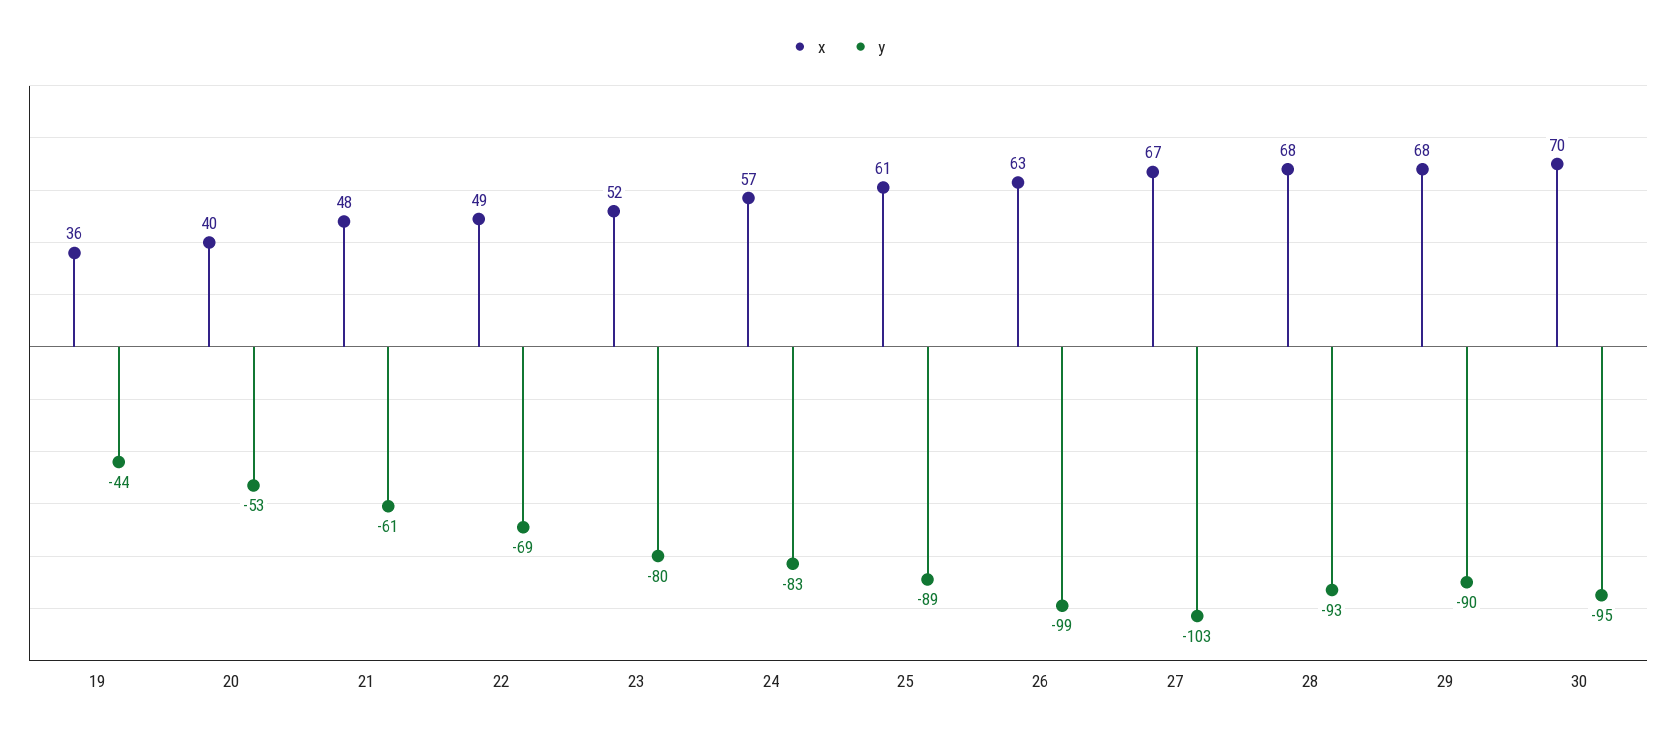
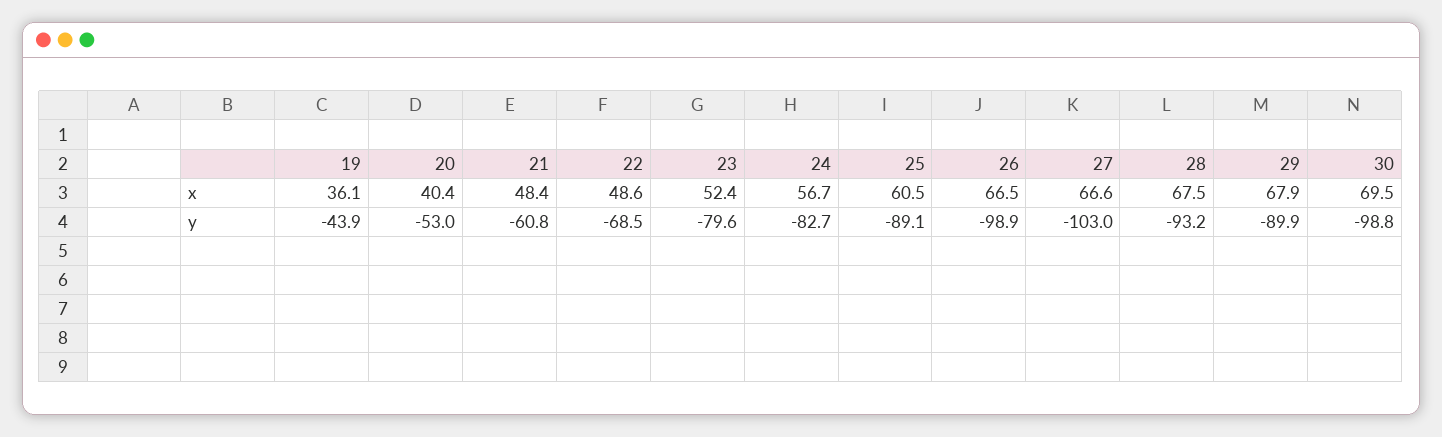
  {
    "x": {
      "19": 36.1,
      "20": 40.4,
      "21": 48.4,
      "22": 48.6,
      "23": 52.4,
      "24": 56.7,
      "25": 60.5,
-     "26": 63,
+     "26": 66.5,
      "27": 66.6,
      "28": 67.5,
      "29": 67.9,
      "30": 69.5
    },
    "y": {
      "19": -43.9,
      "20": -53,
      "21": -60.8,
      "22": -68.5,
      "23": -79.6,
      "24": -82.7,
      "25": -89.1,
      "26": -98.9,
      "27": -103,
      "28": -93.2,
      "29": -89.9,
-     "30": -95
+     "30": -98.8
    }
  }

